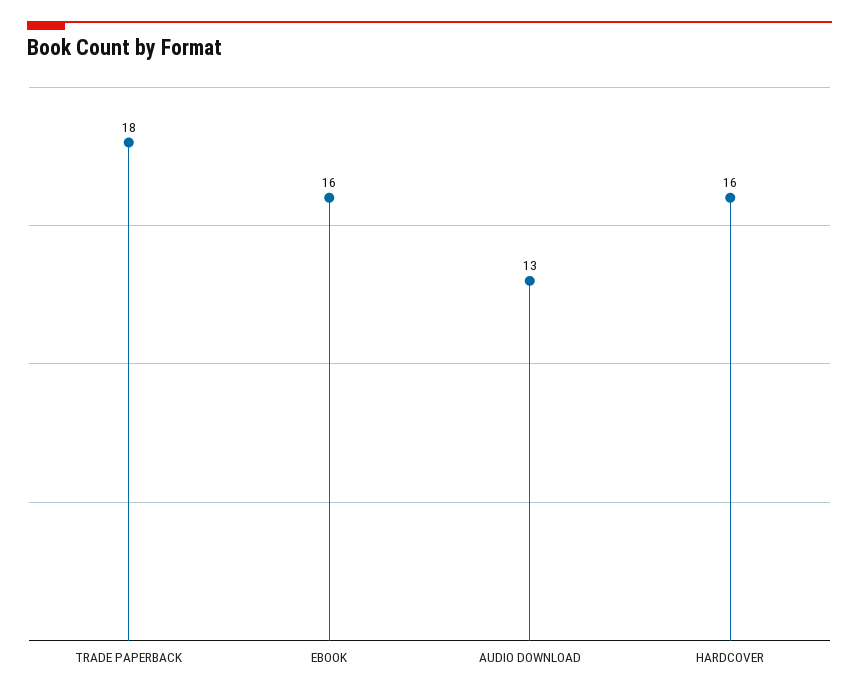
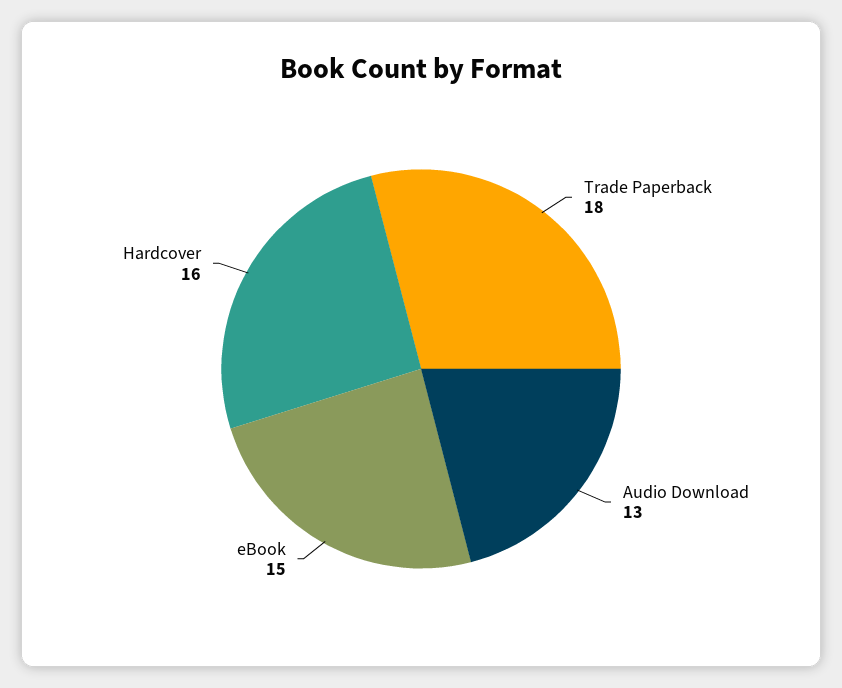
  {
    "TRADE PAPERBACK": 18,
-   "EBOOK": 16,
+   "EBOOK": 15,
    "AUDIO DOWNLOAD": 13,
    "HARDCOVER": 16
  }

